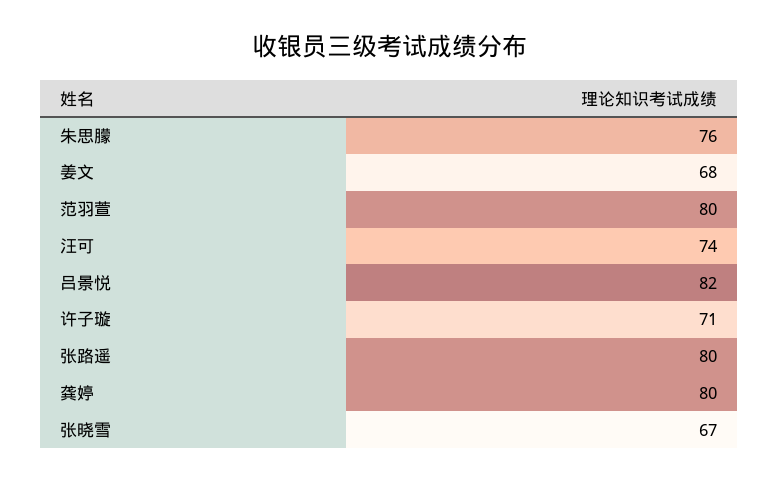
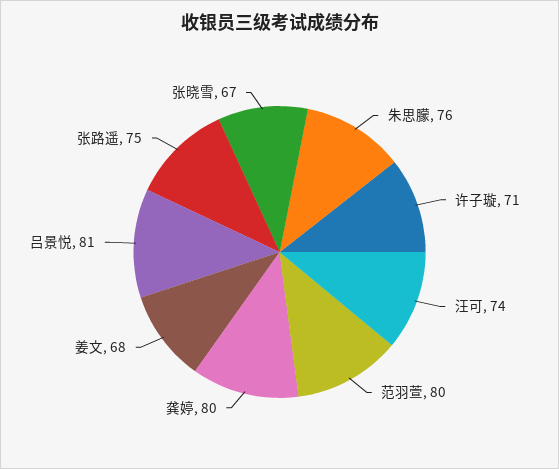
  {
    "朱思朦": 76,
    "姜文": 68,
    "范羽萱": 80,
    "汪可": 74,
-   "吕景悦": 82,
+   "吕景悦": 81,
    "许子璇": 71,
-   "张路遥": 80,
+   "张路遥": 75,
    "龚婷": 80,
    "张晓雪": 67
  }

